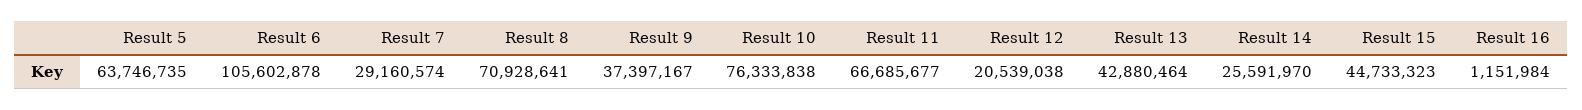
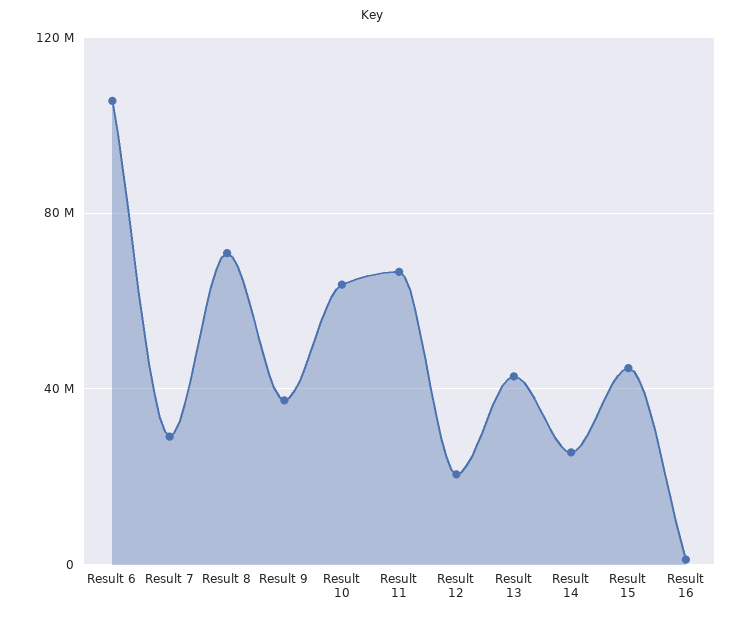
  {
-   "Result 5": 63746735,
    "Result 6": 105602878,
    "Result 7": 29160574,
    "Result 8": 70928641,
    "Result 9": 37397167,
-   "Result 10": 76333838,
+   "Result 10": 65000000,
    "Result 11": 66685677,
    "Result 12": 20539038,
    "Result 13": 42880464,
    "Result 14": 25591970,
    "Result 15": 44733323,
    "Result 16": 1151984
  }

